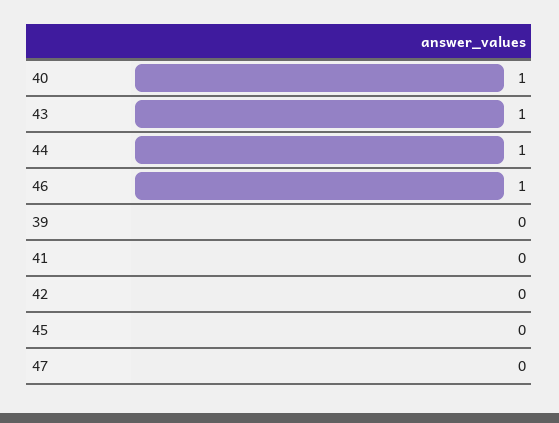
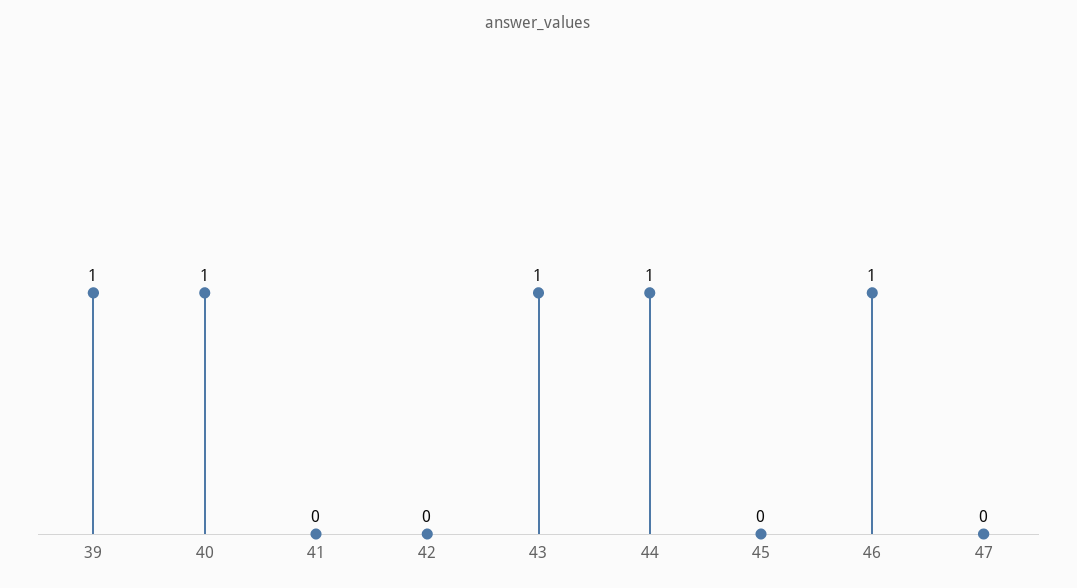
  {
    "40": 1,
    "43": 1,
    "44": 1,
    "46": 1,
-   "39": 0,
+   "39": 1,
    "41": 0,
    "42": 0,
    "45": 0,
    "47": 0
  }

